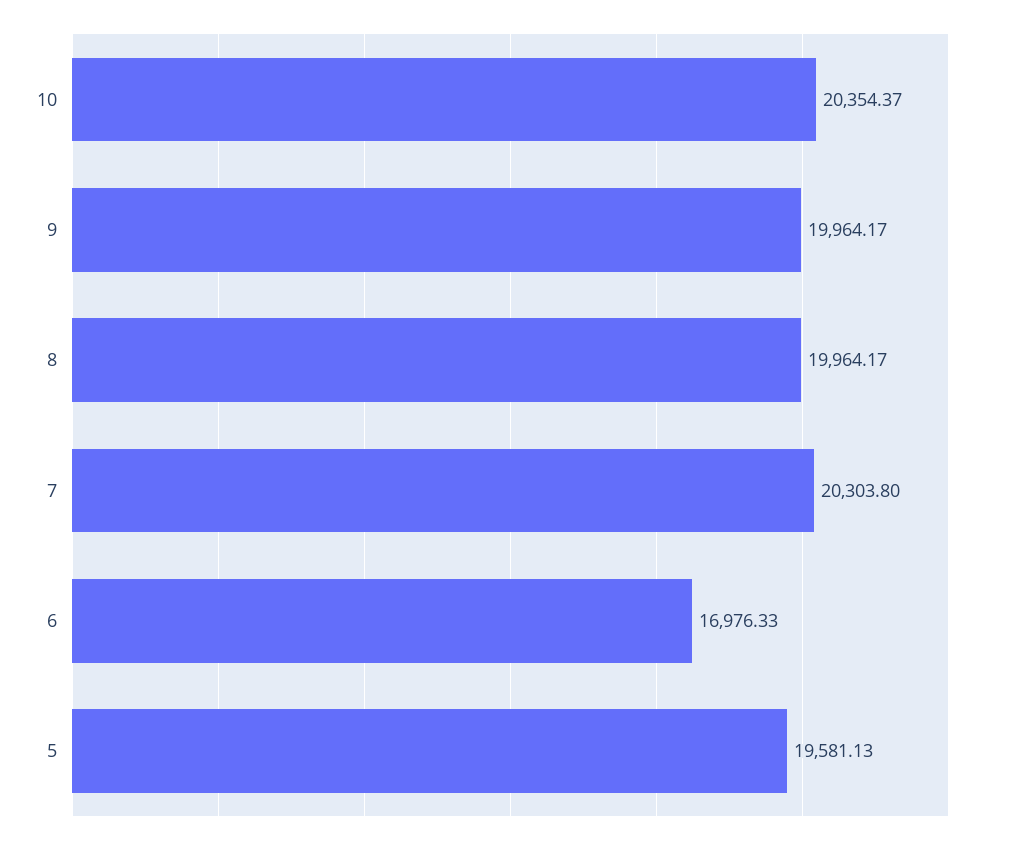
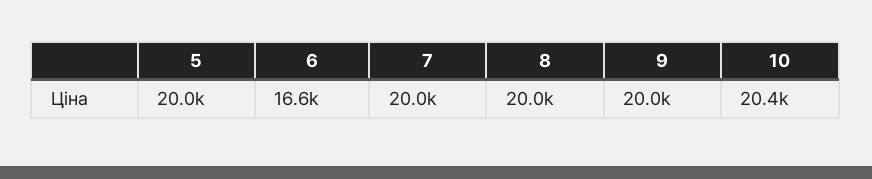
  {
    "10": 20354.37,
    "9": 19964.17,
    "8": 19964.17,
-   "7": 20303.8,
+   "7": 20000,
-   "6": 16976.33,
+   "6": 16600,
-   "5": 19581.13
+   "5": 20000
  }

